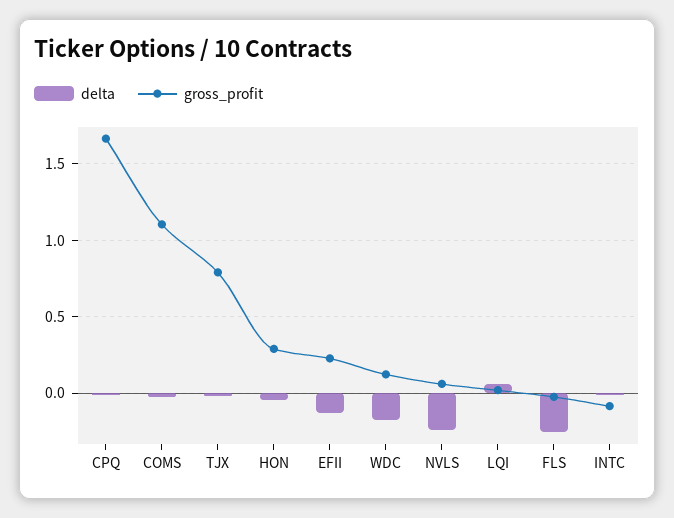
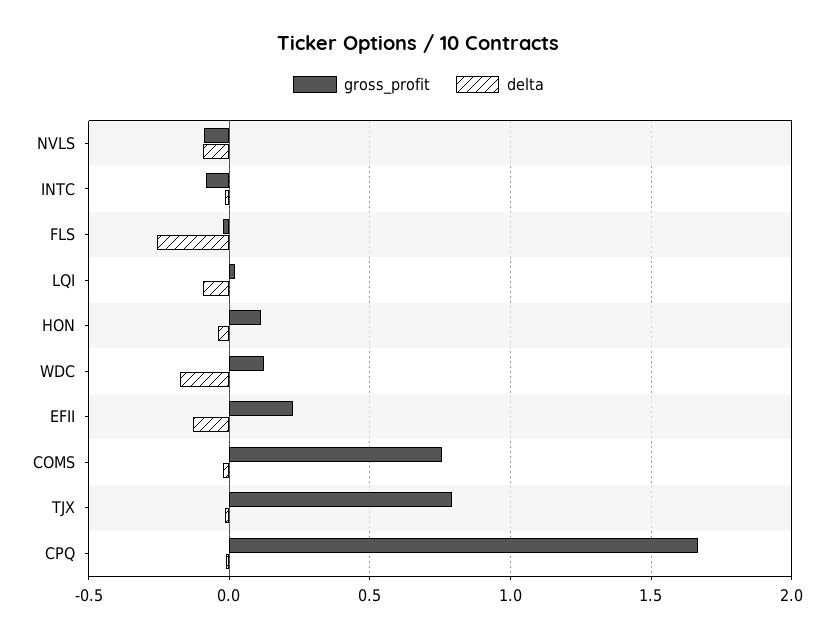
  {
    "delta": {
      "CPQ": 0,
      "COMS": 0,
      "TJX": 0,
      "HON": -0.05,
      "EFII": -0.15,
      "WDC": -0.15,
-     "NVLS": -0.25,
+     "NVLS": -0.1,
-     "LQI": 0.05,
+     "LQI": -0.1,
      "FLS": -0.25,
      "INTC": 0
    },
    "gross_profit": {
      "CPQ": 1.65,
-     "COMS": 1.1,
+     "COMS": 0.75,
      "TJX": 0.8,
-     "HON": 0.3,
+     "HON": 0.1,
      "EFII": 0.25,
      "WDC": 0.1,
-     "NVLS": 0.05,
+     "NVLS": -0.1,
      "LQI": 0,
      "FLS": 0,
      "INTC": -0.1
    }
  }

